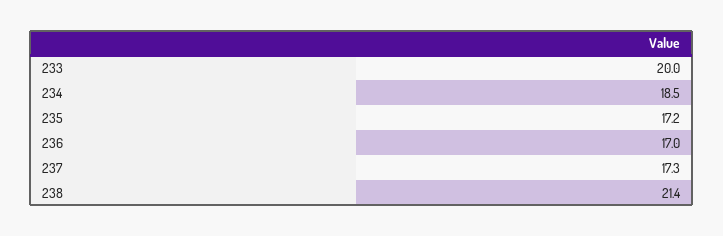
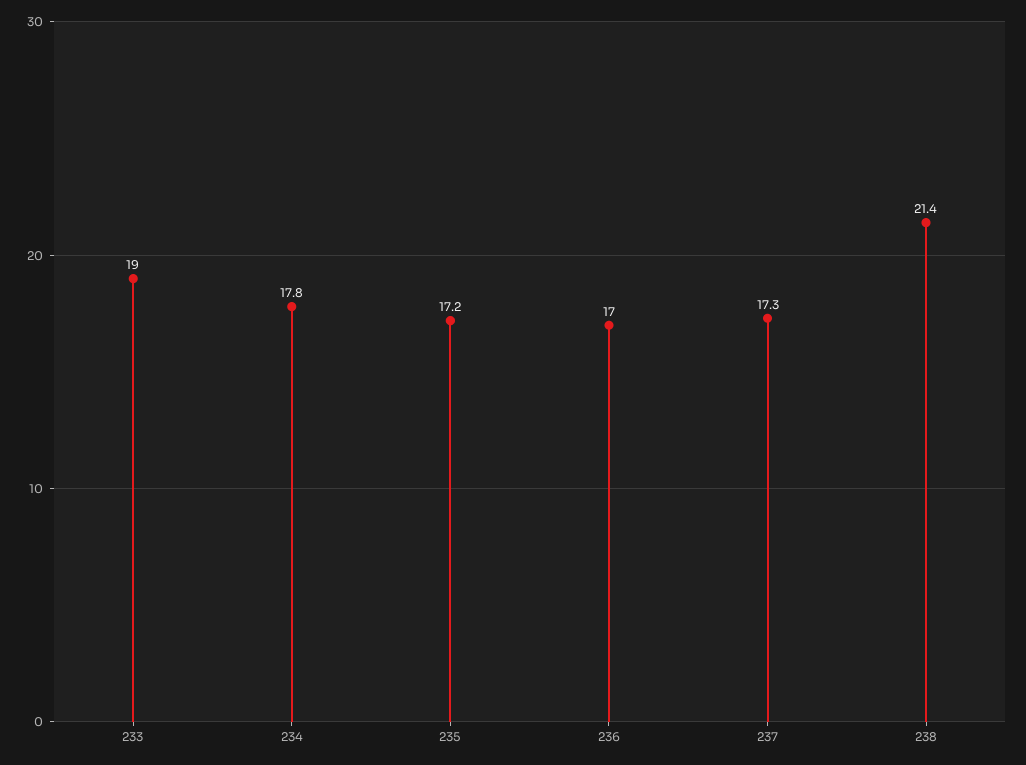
  {
-   "233": 20,
+   "233": 19,
-   "234": 18.5,
+   "234": 17.8,
    "235": 17.2,
    "236": 17,
    "237": 17.3,
    "238": 21.4
  }

